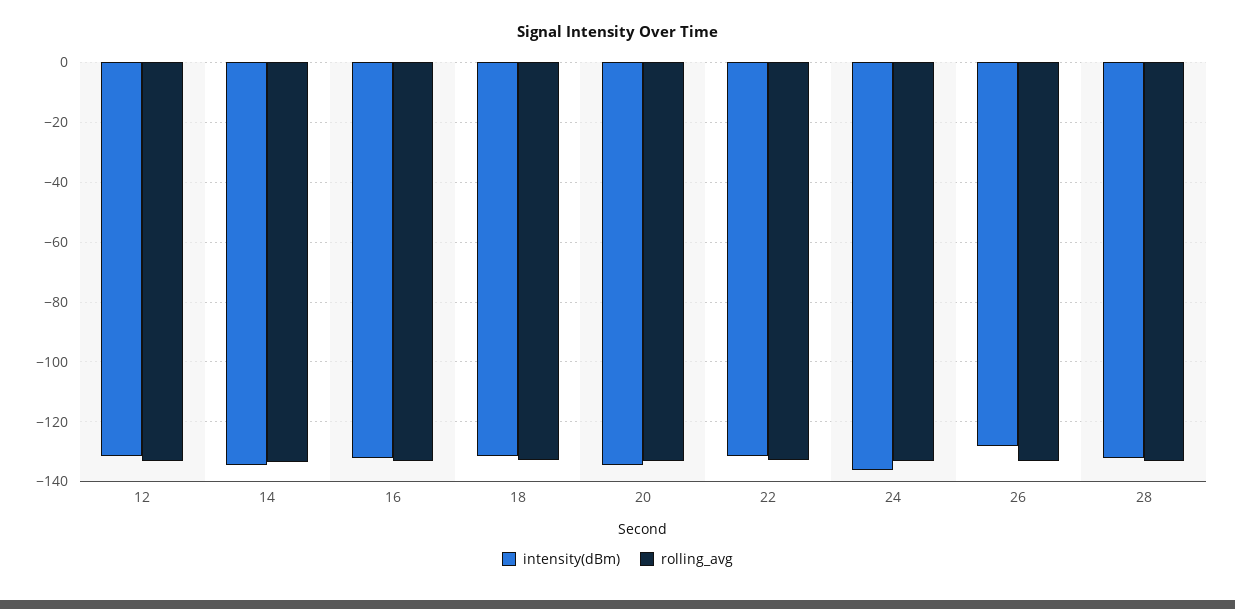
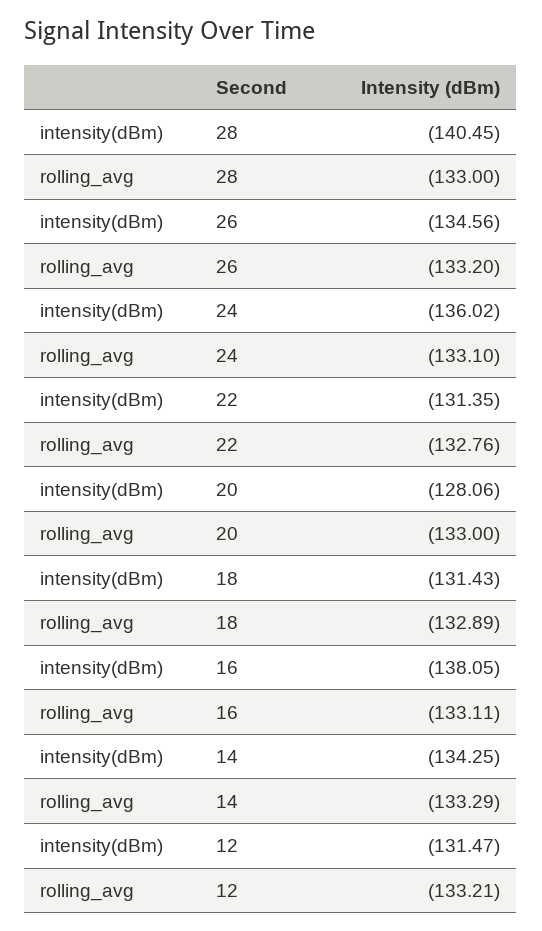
  {
    "intensity(dBm)": {
      "12": -131.47,
      "14": -134.25,
-     "16": -132.5,
+     "16": -138.05,
      "18": -131.43,
-     "20": -135,
+     "20": -128.06,
      "22": -131.35,
      "24": -136.02,
-     "26": -127.5,
+     "26": -134.56,
-     "28": -132.5
+     "28": -140.45
    },
    "rolling_avg": {
      "12": -133.21,
      "14": -133.29,
      "16": -133.11,
      "18": -132.89,
      "20": -133,
      "22": -132.76,
      "24": -133.1,
      "26": -133.2,
      "28": -133
    }
  }

